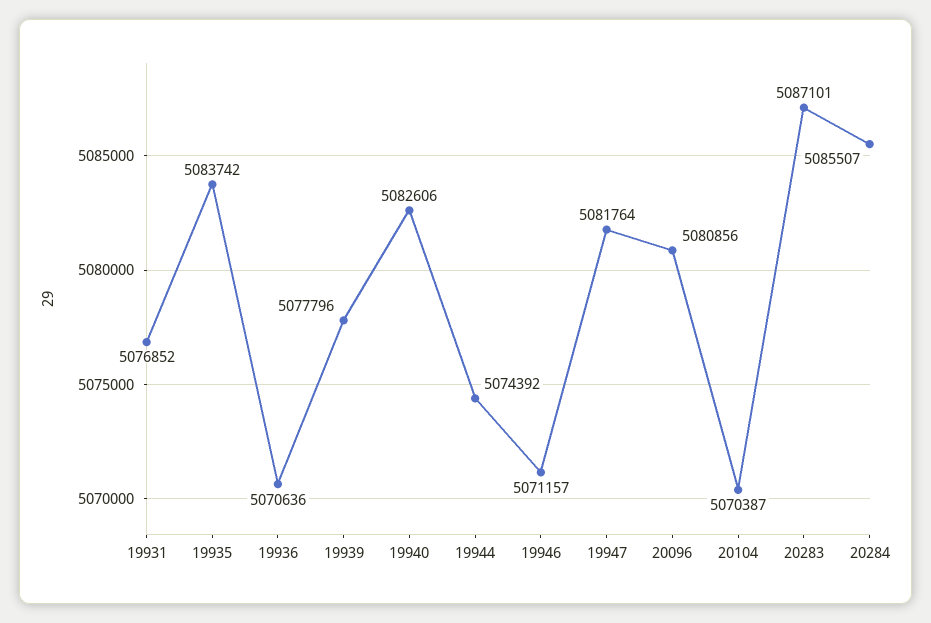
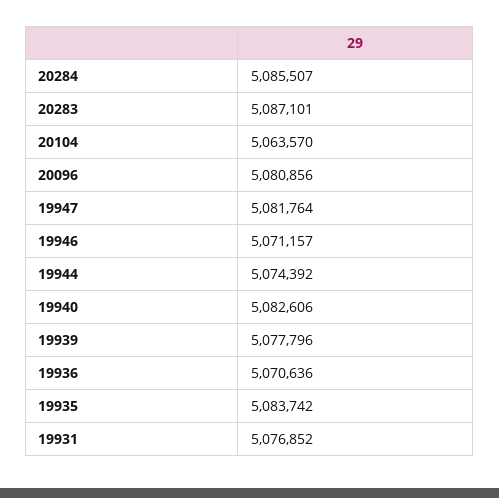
  {
    "19931": 5076852,
    "19935": 5083742,
    "19936": 5070636,
    "19939": 5077796,
    "19940": 5082606,
    "19944": 5074392,
    "19946": 5071157,
    "19947": 5081764,
    "20096": 5080856,
-   "20104": 5070387,
+   "20104": 5063570,
    "20283": 5087101,
    "20284": 5085507
  }

